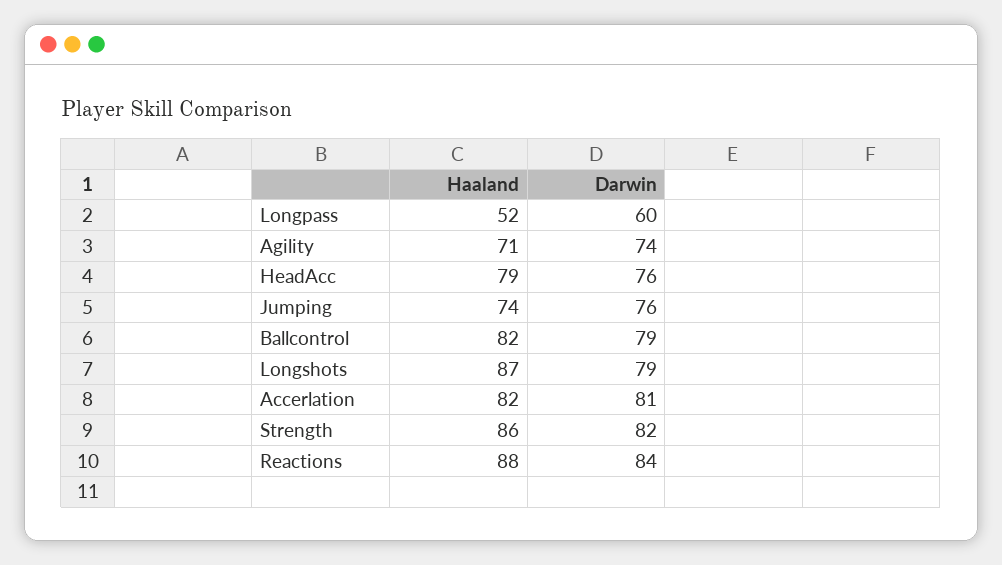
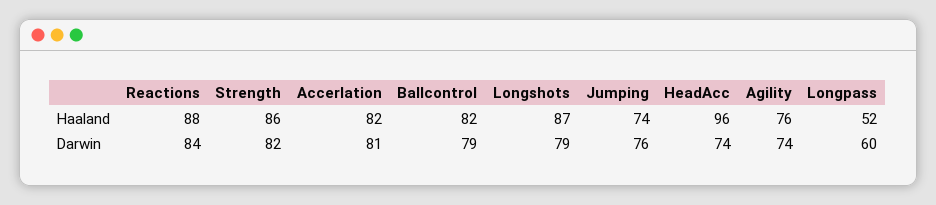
  {
    "Haaland": {
      "Longpass": 52,
-     "Agility": 71,
+     "Agility": 76,
-     "HeadAcc": 79,
+     "HeadAcc": 96,
      "Jumping": 74,
      "Ballcontrol": 82,
      "Longshots": 87,
      "Accerlation": 82,
      "Strength": 86,
      "Reactions": 88
    },
    "Darwin": {
      "Longpass": 60,
      "Agility": 74,
-     "HeadAcc": 76,
+     "HeadAcc": 74,
      "Jumping": 76,
      "Ballcontrol": 79,
      "Longshots": 79,
      "Accerlation": 81,
      "Strength": 82,
      "Reactions": 84
    }
  }

